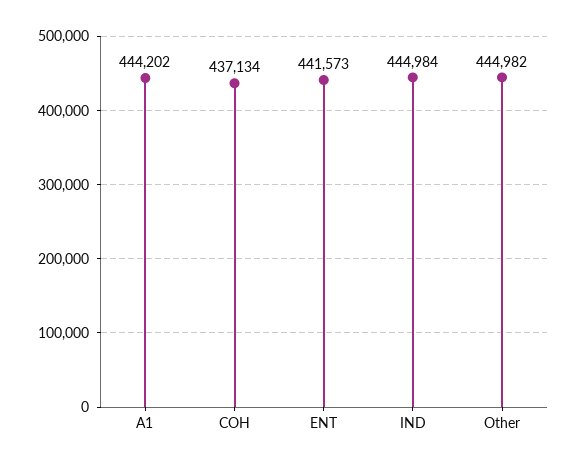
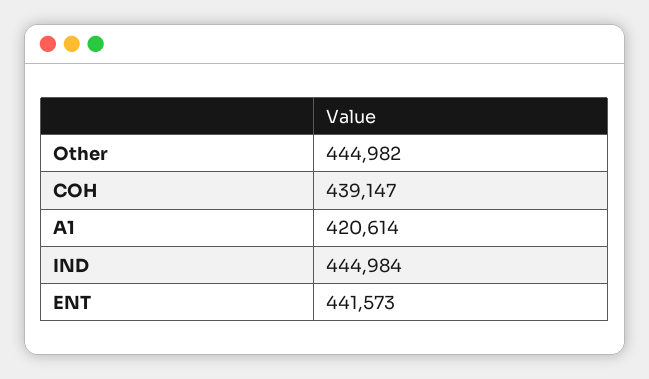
  {
-   "A1": 444202,
+   "A1": 420614,
-   "COH": 437134,
+   "COH": 439147,
    "ENT": 441573,
    "IND": 444984,
    "Other": 444982
  }

